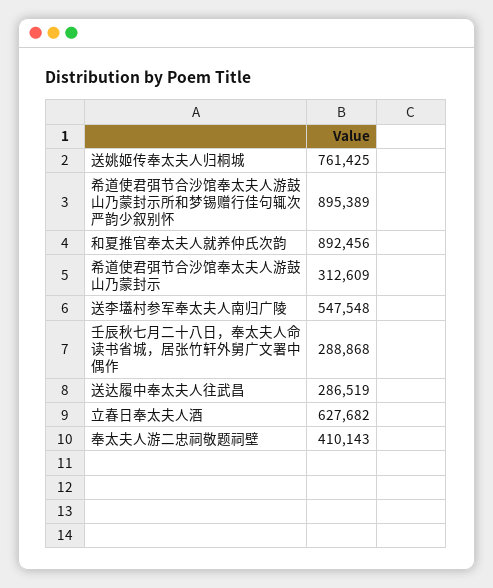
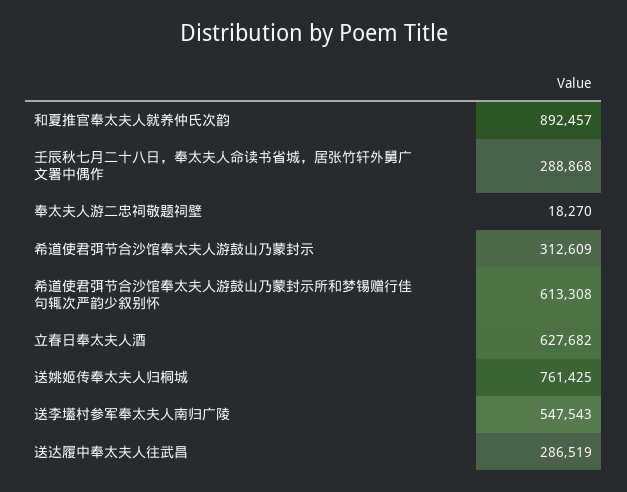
  {
    "送姚姬传奉太夫人归桐城": 761425,
-   "希道使君弭节合沙馆奉太夫人游鼓山乃蒙封示所和梦锡赠行佳句辄次严韵少叙别怀": 895389,
+   "希道使君弭节合沙馆奉太夫人游鼓山乃蒙封示所和梦锡赠行佳句辄次严韵少叙别怀": 613308,
-   "和夏推官奉太夫人就养仲氏次韵": 892456,
+   "和夏推官奉太夫人就养仲氏次韵": 892457,
    "希道使君弭节合沙馆奉太夫人游鼓山乃蒙封示": 312609,
-   "送李壒村参军奉太夫人南归广陵": 547548,
+   "送李壒村参军奉太夫人南归广陵": 547543,
    "壬辰秋七月二十八日，奉太夫人命读书省城，居张竹轩外舅广文署中偶作": 288868,
    "送达履中奉太夫人往武昌": 286519,
    "立春日奉太夫人酒": 627682,
-   "奉太夫人游二忠祠敬题祠壁": 410143
+   "奉太夫人游二忠祠敬题祠壁": 18270
  }

